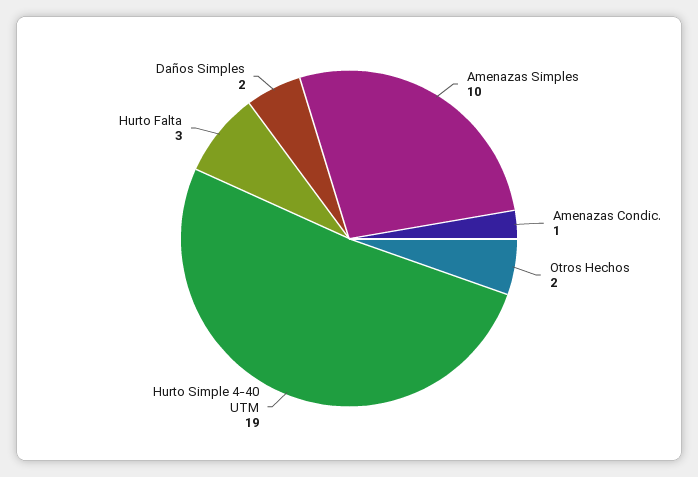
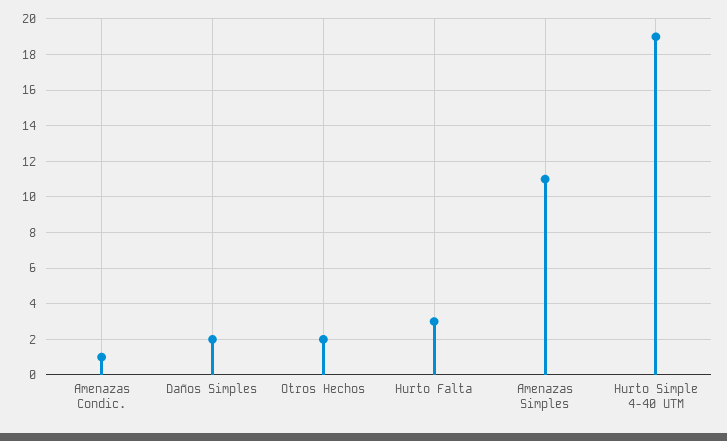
  {
-   "Amenazas Simples": 10,
+   "Amenazas Simples": 11,
    "Amenazas Condic.": 1,
    "Otros Hechos": 2,
    "Hurto Simple 4-40 UTM": 19,
    "Hurto Falta": 3,
    "Daños Simples": 2
  }

